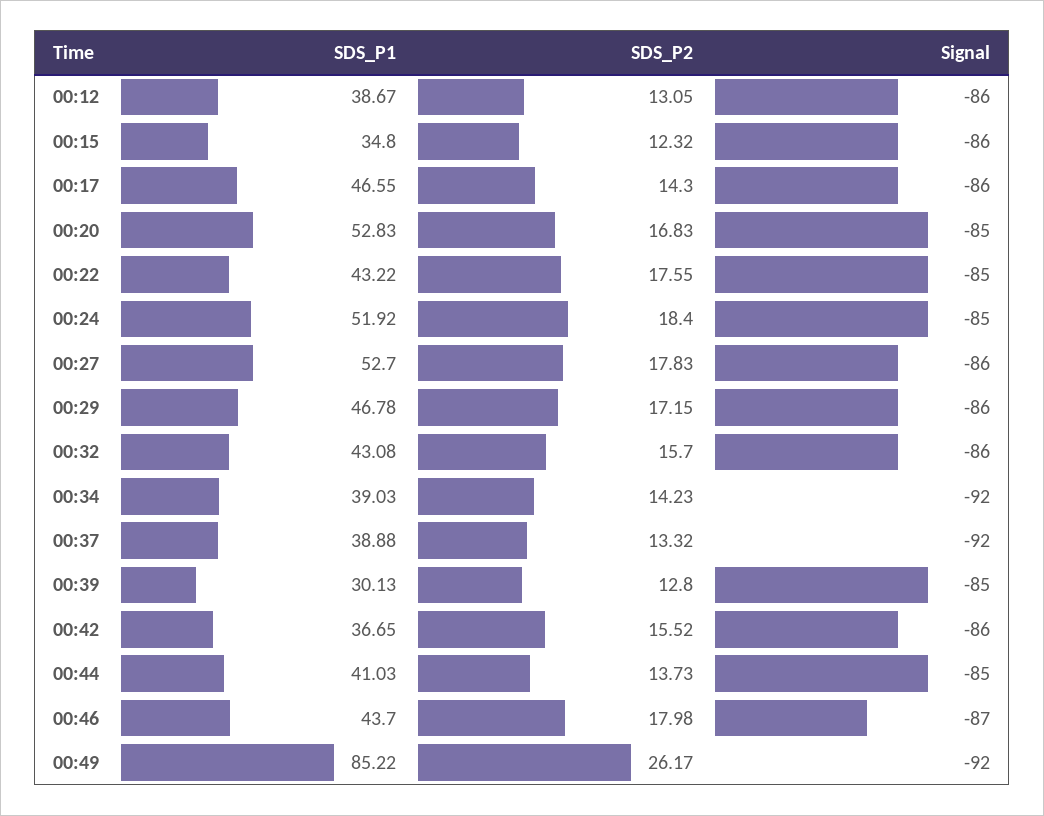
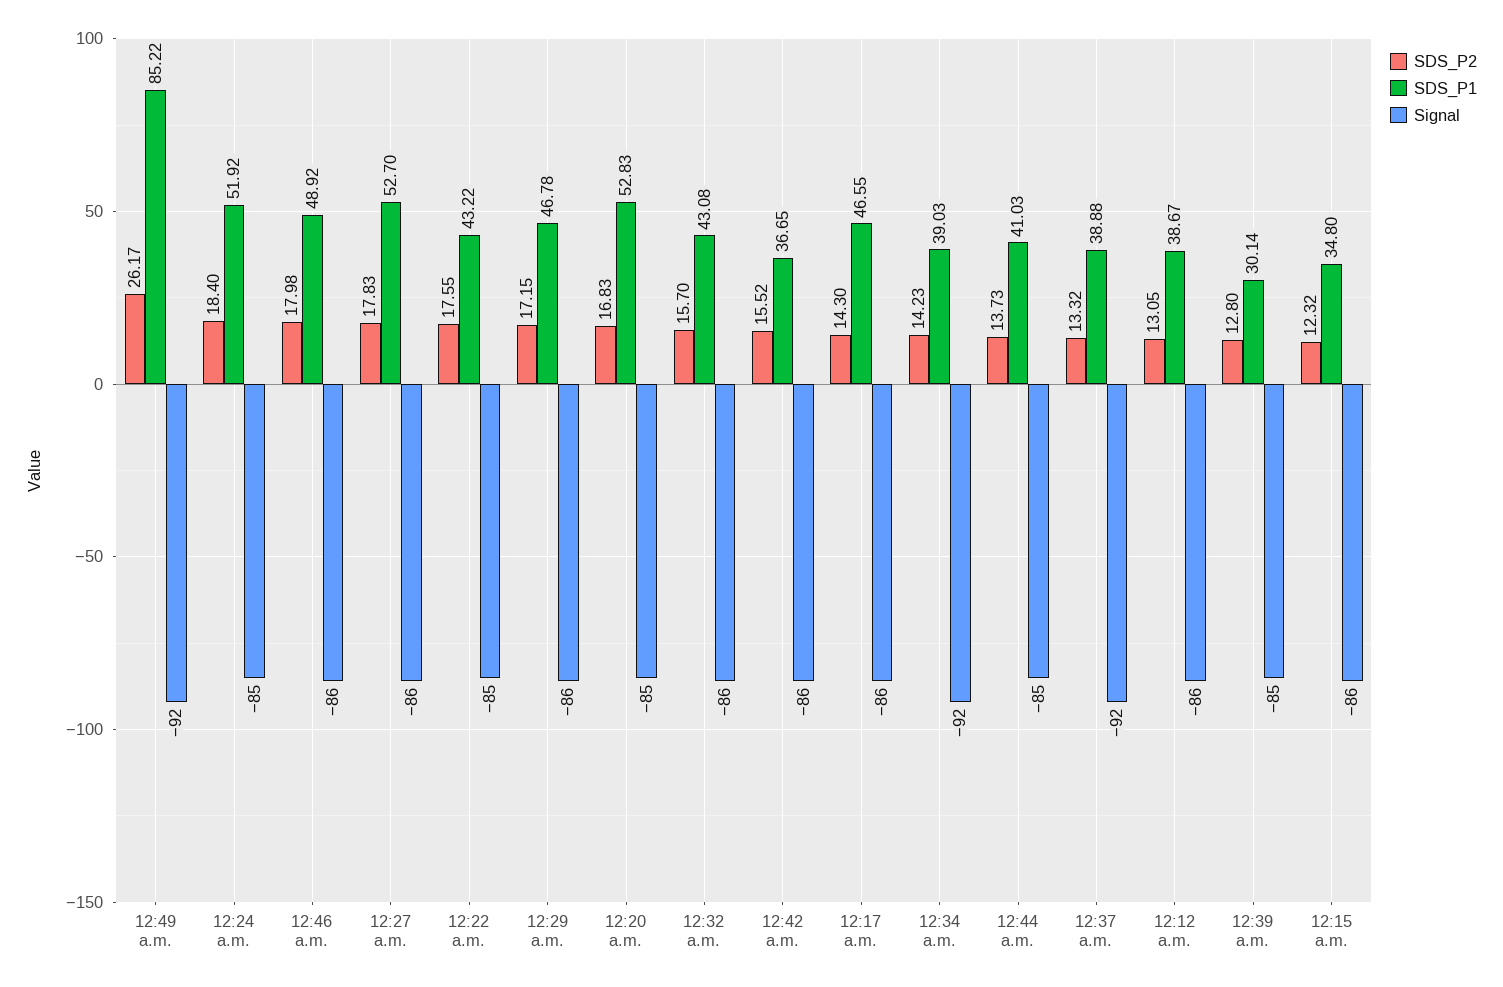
  {
    "SDS_P1": {
      "00:12": 38.67,
      "00:15": 34.8,
      "00:17": 46.55,
      "00:20": 52.83,
      "00:22": 43.22,
      "00:24": 51.92,
      "00:27": 52.7,
      "00:29": 46.78,
      "00:32": 43.08,
      "00:34": 39.03,
      "00:37": 38.88,
-     "00:39": 30.13,
+     "00:39": 30.14,
      "00:42": 36.65,
      "00:44": 41.03,
-     "00:46": 43.7,
+     "00:46": 48.92,
      "00:49": 85.22
    },
    "SDS_P2": {
      "00:12": 13.05,
      "00:15": 12.32,
      "00:17": 14.3,
      "00:20": 16.83,
      "00:22": 17.55,
      "00:24": 18.4,
      "00:27": 17.83,
      "00:29": 17.15,
      "00:32": 15.7,
      "00:34": 14.23,
      "00:37": 13.32,
      "00:39": 12.8,
      "00:42": 15.52,
      "00:44": 13.73,
      "00:46": 17.98,
      "00:49": 26.17
    },
    "Signal": {
      "00:12": -86,
      "00:15": -86,
      "00:17": -86,
      "00:20": -85,
      "00:22": -85,
      "00:24": -85,
      "00:27": -86,
      "00:29": -86,
      "00:32": -86,
      "00:34": -92,
      "00:37": -92,
      "00:39": -85,
      "00:42": -86,
      "00:44": -85,
-     "00:46": -87,
+     "00:46": -86,
      "00:49": -92
    }
  }

